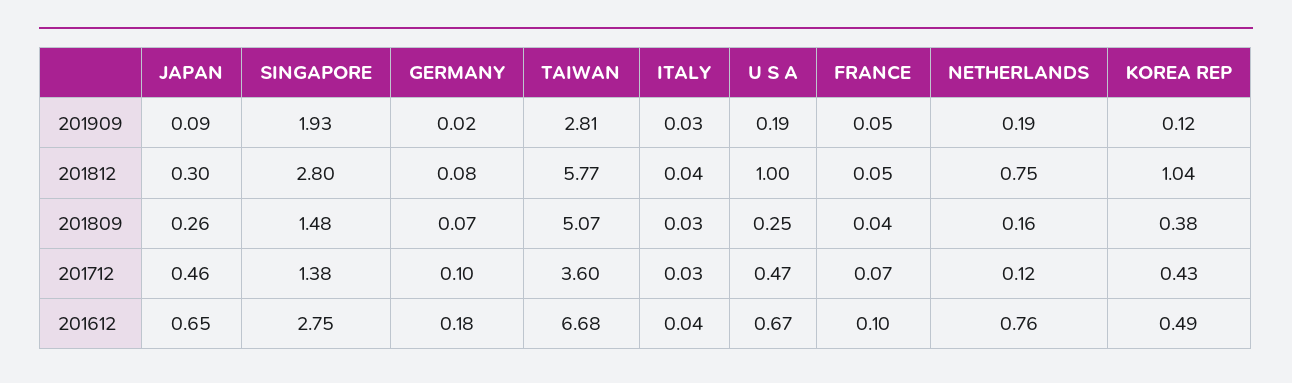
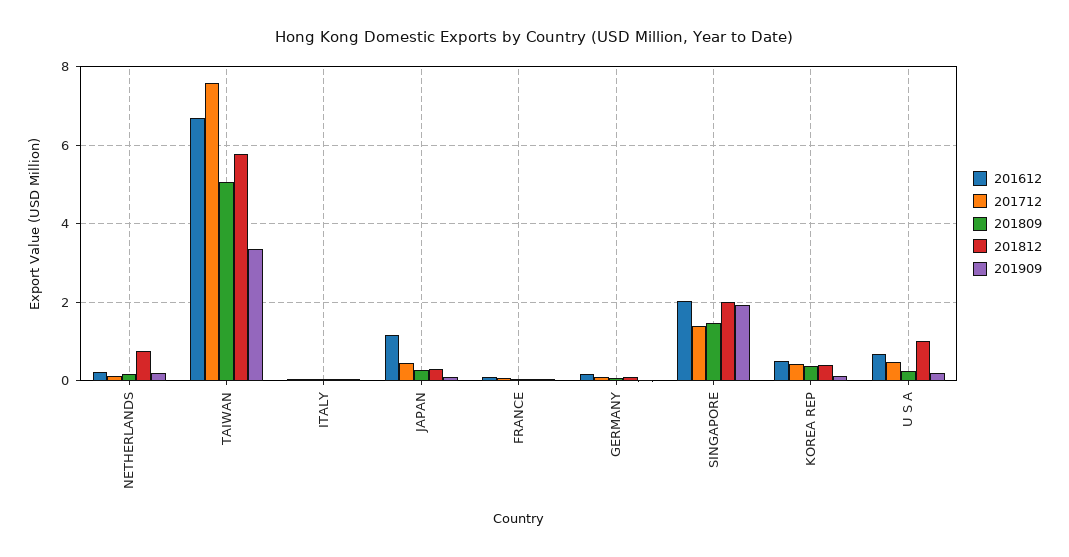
  {
    "201909": {
      "JAPAN": 0.09,
      "SINGAPORE": 1.93,
      "GERMANY": 0.02,
-     "TAIWAN": 2.81,
+     "TAIWAN": 3.4,
      "ITALY": 0.03,
      "U S A": 0.19,
      "FRANCE": 0.05,
      "NETHERLANDS": 0.19,
      "KOREA REP": 0.12
    },
    "201812": {
      "JAPAN": 0.3,
-     "SINGAPORE": 2.8,
+     "SINGAPORE": 2,
      "GERMANY": 0.08,
      "TAIWAN": 5.77,
      "ITALY": 0.04,
      "U S A": 1,
      "FRANCE": 0.05,
      "NETHERLANDS": 0.75,
-     "KOREA REP": 1.04
+     "KOREA REP": 0.4
    },
    "201809": {
      "JAPAN": 0.26,
      "SINGAPORE": 1.48,
      "GERMANY": 0.07,
      "TAIWAN": 5.07,
      "ITALY": 0.03,
      "U S A": 0.25,
      "FRANCE": 0.04,
      "NETHERLANDS": 0.16,
      "KOREA REP": 0.38
    },
    "201712": {
      "JAPAN": 0.46,
      "SINGAPORE": 1.38,
      "GERMANY": 0.1,
-     "TAIWAN": 3.6,
+     "TAIWAN": 7.6,
      "ITALY": 0.03,
      "U S A": 0.47,
      "FRANCE": 0.07,
      "NETHERLANDS": 0.12,
      "KOREA REP": 0.43
    },
    "201612": {
-     "JAPAN": 0.65,
+     "JAPAN": 1.2,
-     "SINGAPORE": 2.75,
+     "SINGAPORE": 2,
      "GERMANY": 0.18,
      "TAIWAN": 6.68,
      "ITALY": 0.04,
      "U S A": 0.67,
      "FRANCE": 0.1,
-     "NETHERLANDS": 0.76,
+     "NETHERLANDS": 0.2,
      "KOREA REP": 0.49
    }
  }

